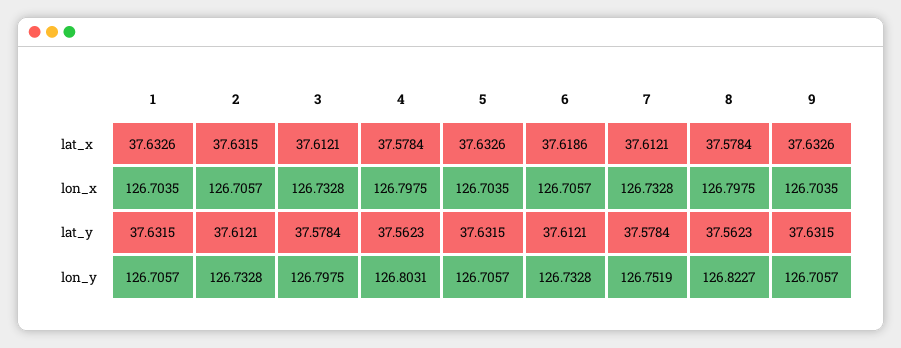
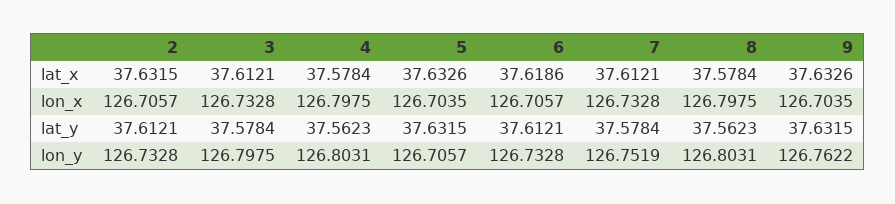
  {
-   "1": {
-     "lat_x": 37.6326,
-     "lon_x": 126.7035,
-     "lat_y": 37.6315,
-     "lon_y": 126.7057
-   },
    "2": {
      "lat_x": 37.6315,
      "lon_x": 126.7057,
      "lat_y": 37.6121,
      "lon_y": 126.7328
    },
    "3": {
      "lat_x": 37.6121,
      "lon_x": 126.7328,
      "lat_y": 37.5784,
      "lon_y": 126.7975
    },
    "4": {
      "lat_x": 37.5784,
      "lon_x": 126.7975,
      "lat_y": 37.5623,
      "lon_y": 126.8031
    },
    "5": {
      "lat_x": 37.6326,
      "lon_x": 126.7035,
      "lat_y": 37.6315,
      "lon_y": 126.7057
    },
    "6": {
      "lat_x": 37.6186,
      "lon_x": 126.7057,
      "lat_y": 37.6121,
      "lon_y": 126.7328
    },
    "7": {
      "lat_x": 37.6121,
      "lon_x": 126.7328,
      "lat_y": 37.5784,
      "lon_y": 126.7519
    },
    "8": {
      "lat_x": 37.5784,
      "lon_x": 126.7975,
      "lat_y": 37.5623,
-     "lon_y": 126.8227
+     "lon_y": 126.8031
    },
    "9": {
      "lat_x": 37.6326,
      "lon_x": 126.7035,
      "lat_y": 37.6315,
-     "lon_y": 126.7057
+     "lon_y": 126.7622
    }
  }

